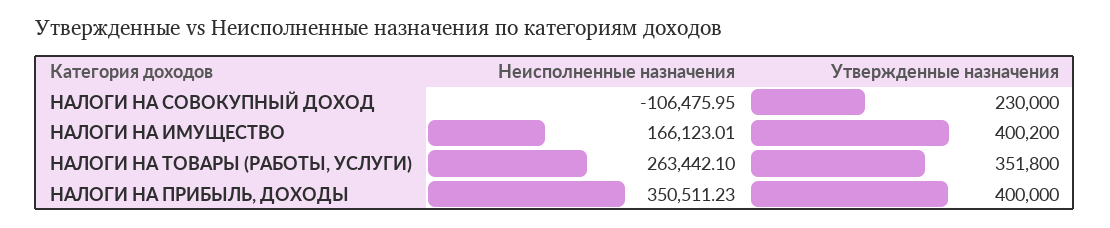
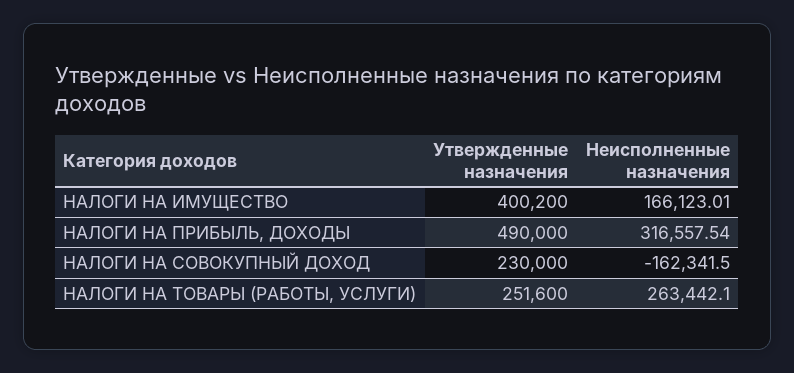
  {
    "Неисполненные назначения": {
-     "НАЛОГИ НА СОВОКУПНЫЙ ДОХОД": -106475.95,
+     "НАЛОГИ НА СОВОКУПНЫЙ ДОХОД": -162341.5,
      "НАЛОГИ НА ИМУЩЕСТВО": 166123.01,
      "НАЛОГИ НА ТОВАРЫ (РАБОТЫ, УСЛУГИ)": 263442.1,
-     "НАЛОГИ НА ПРИБЫЛЬ, ДОХОДЫ": 350511.23
+     "НАЛОГИ НА ПРИБЫЛЬ, ДОХОДЫ": 316557.54
    },
    "Утвержденные назначения": {
      "НАЛОГИ НА СОВОКУПНЫЙ ДОХОД": 230000,
      "НАЛОГИ НА ИМУЩЕСТВО": 400200,
-     "НАЛОГИ НА ТОВАРЫ (РАБОТЫ, УСЛУГИ)": 351800,
+     "НАЛОГИ НА ТОВАРЫ (РАБОТЫ, УСЛУГИ)": 251600,
-     "НАЛОГИ НА ПРИБЫЛЬ, ДОХОДЫ": 400000
+     "НАЛОГИ НА ПРИБЫЛЬ, ДОХОДЫ": 490000
    }
  }

